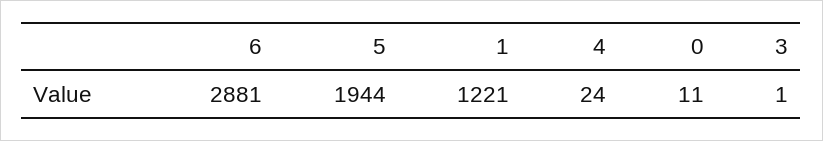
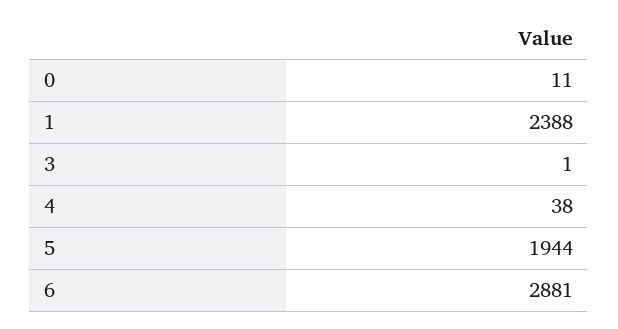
  {
    "6": 2881,
    "5": 1944,
-   "1": 1221,
+   "1": 2388,
-   "4": 24,
+   "4": 38,
    "0": 11,
    "3": 1
  }

